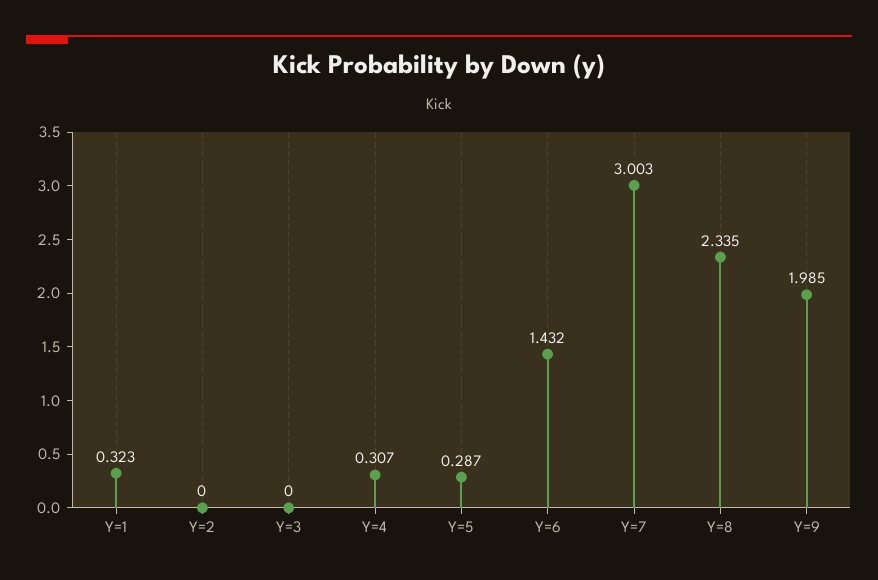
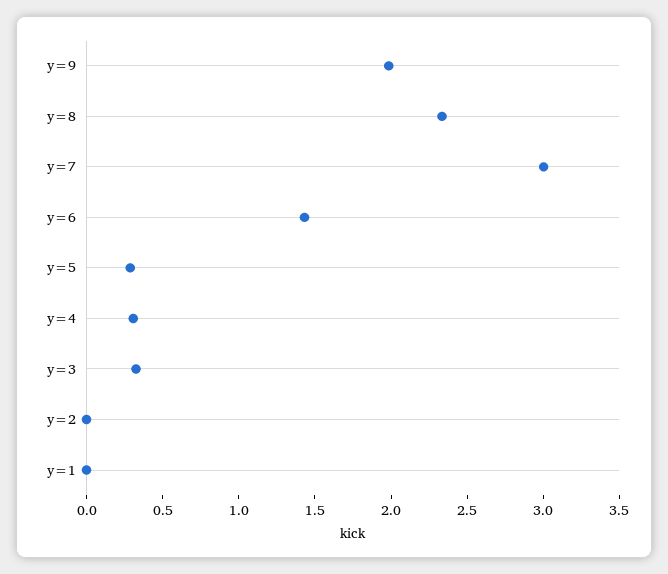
  {
-   "Y=1": 0.323,
+   "Y=1": 0,
    "Y=2": 0,
-   "Y=3": 0,
+   "Y=3": 0.3,
    "Y=4": 0.307,
    "Y=5": 0.287,
    "Y=6": 1.432,
    "Y=7": 3.003,
    "Y=8": 2.335,
    "Y=9": 1.985
  }

